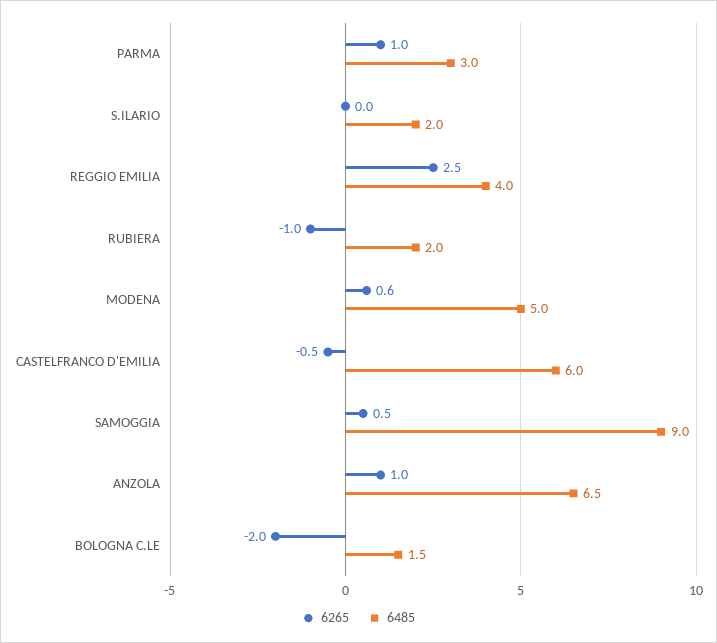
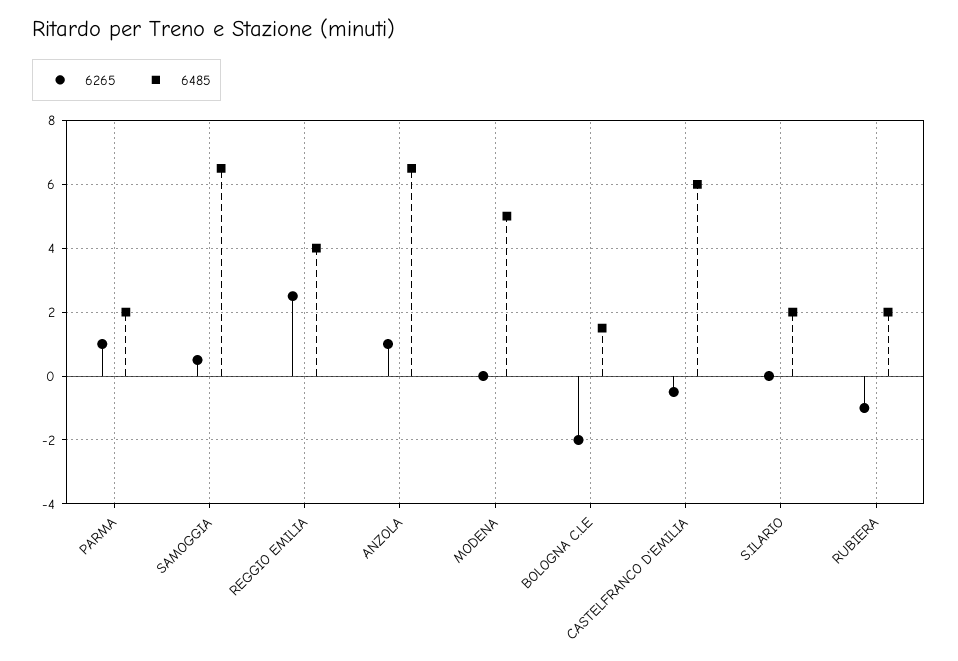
  {
    "6265": {
      "PARMA": 1,
      "S.ILARIO": 0,
      "REGGIO EMILIA": 2.5,
      "RUBIERA": -1,
-     "MODENA": 0.6,
+     "MODENA": 0,
      "CASTELFRANCO D'EMILIA": -0.5,
      "SAMOGGIA": 0.5,
      "ANZOLA": 1,
      "BOLOGNA C.LE": -2
    },
    "6485": {
-     "PARMA": 3,
+     "PARMA": 2,
      "S.ILARIO": 2,
      "REGGIO EMILIA": 4,
      "RUBIERA": 2,
      "MODENA": 5,
      "CASTELFRANCO D'EMILIA": 6,
-     "SAMOGGIA": 9,
+     "SAMOGGIA": 6.5,
      "ANZOLA": 6.5,
      "BOLOGNA C.LE": 1.5
    }
  }

